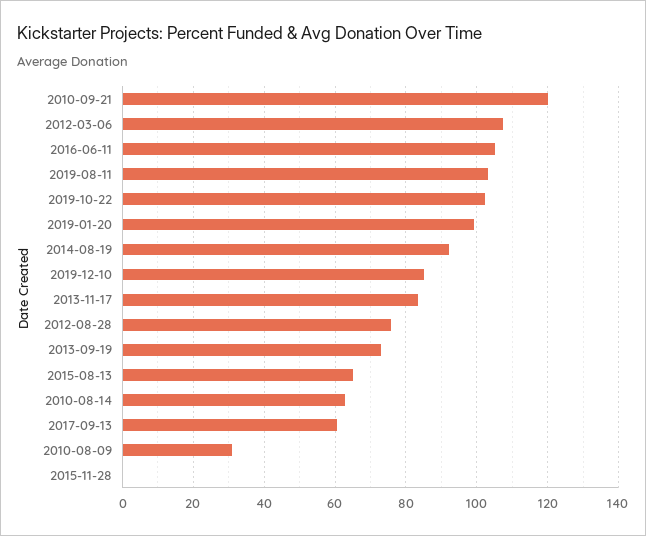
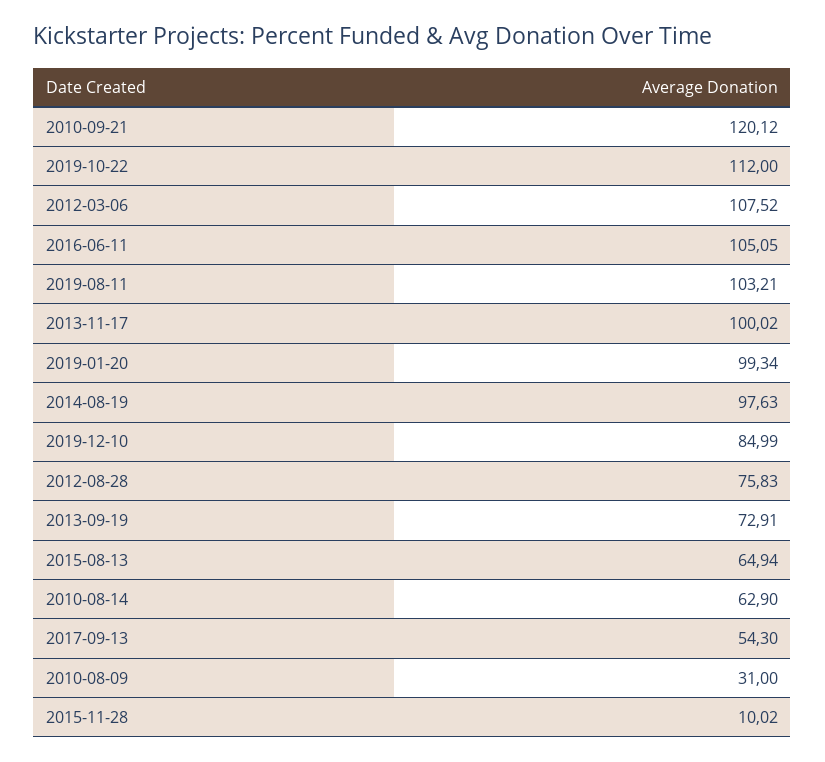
  {
    "2010-09-21": 120.12,
    "2012-03-06": 107.52,
    "2016-06-11": 105.05,
    "2019-08-11": 103.21,
-   "2019-10-22": 102,
+   "2019-10-22": 112,
    "2019-01-20": 99.34,
-   "2014-08-19": 92,
+   "2014-08-19": 97.63,
    "2019-12-10": 84.99,
-   "2013-11-17": 84,
+   "2013-11-17": 100.02,
    "2012-08-28": 75.83,
    "2013-09-19": 72.91,
    "2015-08-13": 64.94,
    "2010-08-14": 62.9,
-   "2017-09-13": 60,
+   "2017-09-13": 54.3,
    "2010-08-09": 31,
-   "2015-11-28": 0
+   "2015-11-28": 10.02
  }

